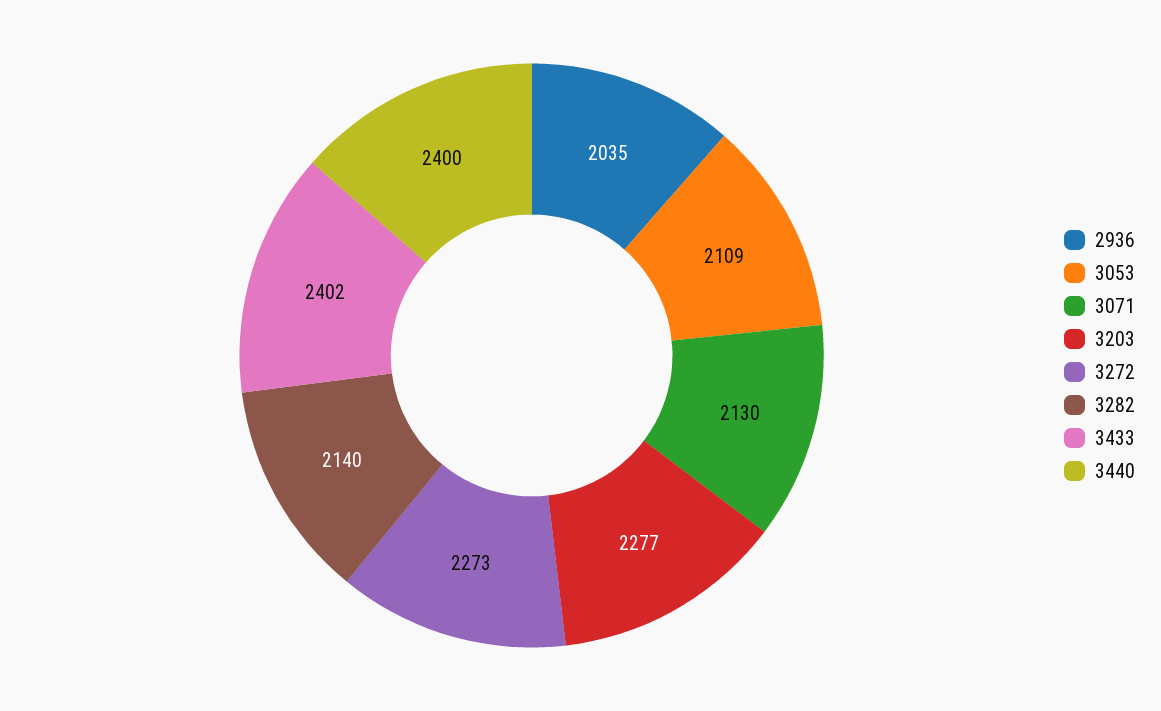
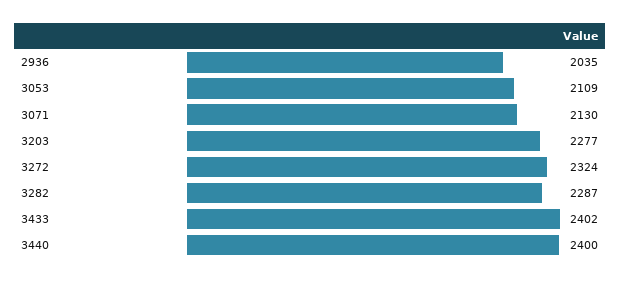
  {
    "2936": 2035,
    "3053": 2109,
    "3071": 2130,
    "3203": 2277,
-   "3272": 2273,
+   "3272": 2324,
-   "3282": 2140,
+   "3282": 2287,
    "3433": 2402,
    "3440": 2400
  }

